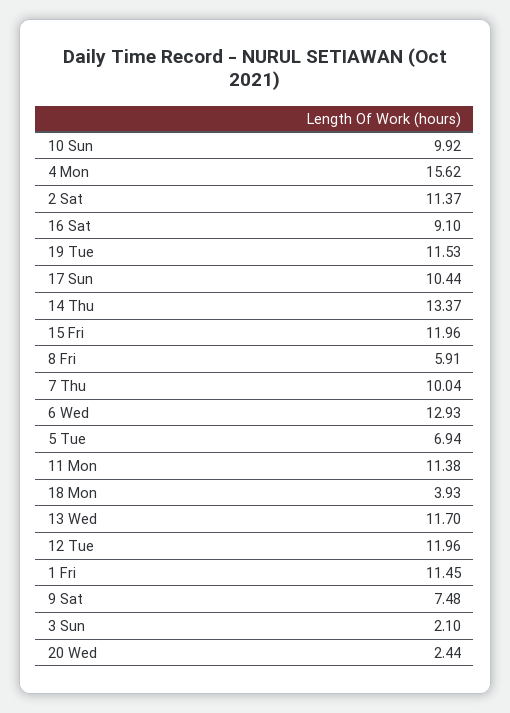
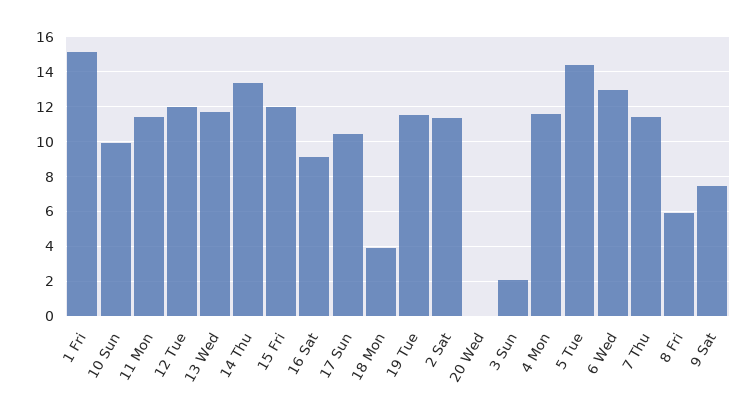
  {
    "10 Sun": 9.92,
-   "4 Mon": 15.62,
+   "4 Mon": 11.5,
    "2 Sat": 11.37,
    "16 Sat": 9.1,
    "19 Tue": 11.53,
    "17 Sun": 10.44,
    "14 Thu": 13.37,
    "15 Fri": 11.96,
    "8 Fri": 5.91,
-   "7 Thu": 10.04,
+   "7 Thu": 11.5,
    "6 Wed": 12.93,
-   "5 Tue": 6.94,
+   "5 Tue": 14.5,
    "11 Mon": 11.38,
    "18 Mon": 3.93,
    "13 Wed": 11.7,
    "12 Tue": 11.96,
-   "1 Fri": 11.45,
+   "1 Fri": 15,
    "9 Sat": 7.48,
    "3 Sun": 2.1,
-   "20 Wed": 2.44
+   "20 Wed": 0
  }

